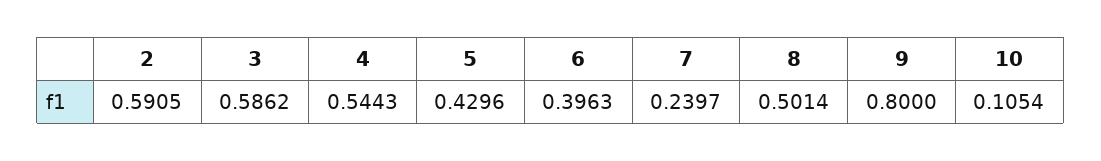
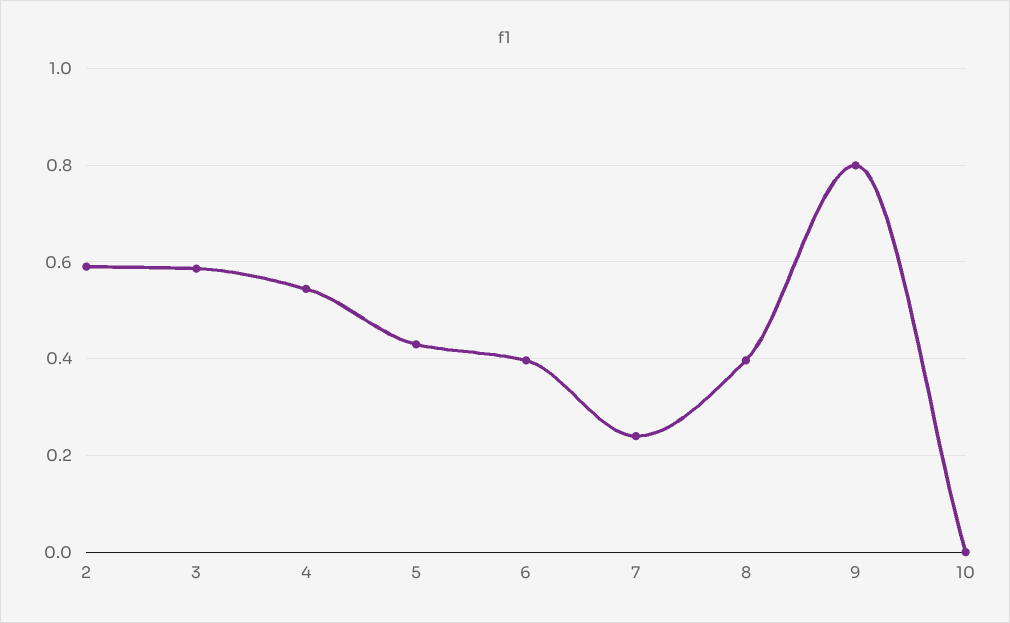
  {
    "2": 0.5905,
    "3": 0.5862,
    "4": 0.5443,
    "5": 0.4296,
    "6": 0.3963,
    "7": 0.2397,
-   "8": 0.5014,
+   "8": 0.4,
    "9": 0.8,
-   "10": 0.1054
+   "10": 0
  }

